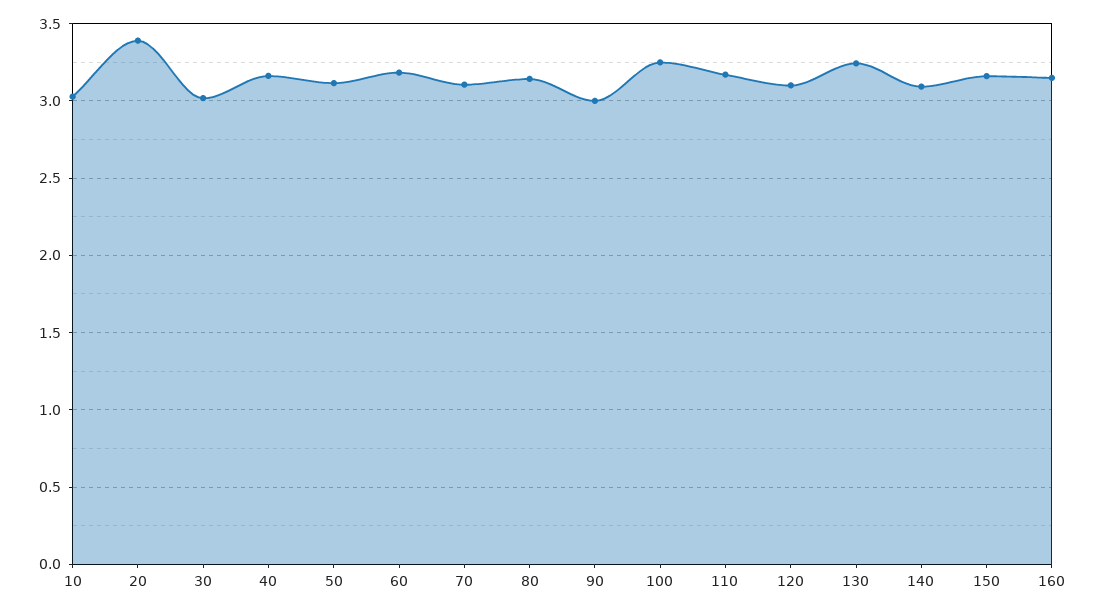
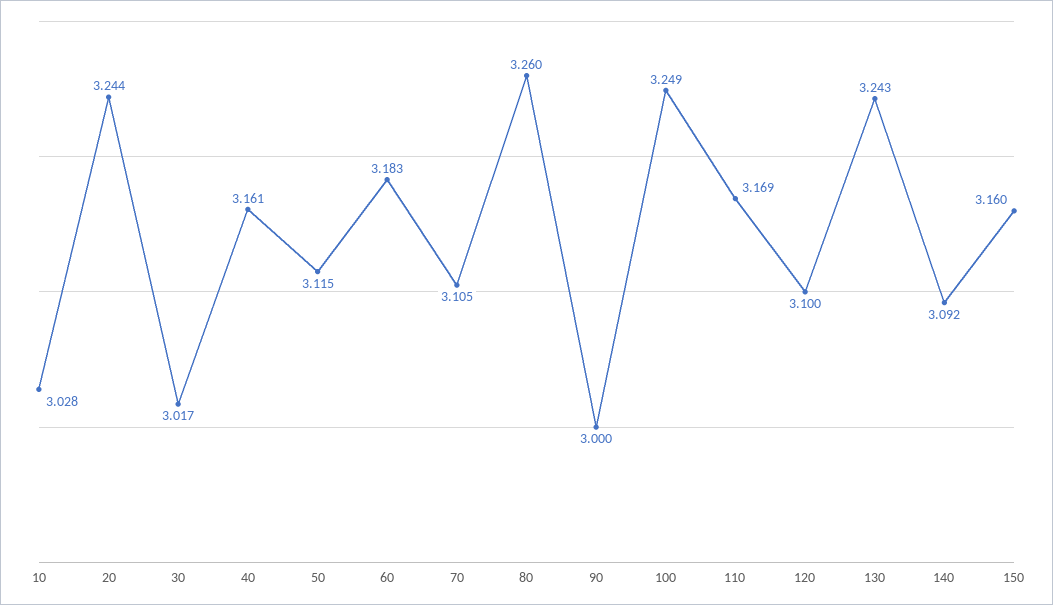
  {
    "10": 3.028,
-   "20": 3.4,
+   "20": 3.244,
    "30": 3.017,
    "40": 3.161,
    "50": 3.115,
    "60": 3.183,
    "70": 3.105,
-   "80": 3.15,
+   "80": 3.26,
    "90": 3,
    "100": 3.249,
    "110": 3.169,
    "120": 3.1,
    "130": 3.243,
    "140": 3.092,
-   "150": 3.16,
+   "150": 3.16
-   "160": 3.15
  }

